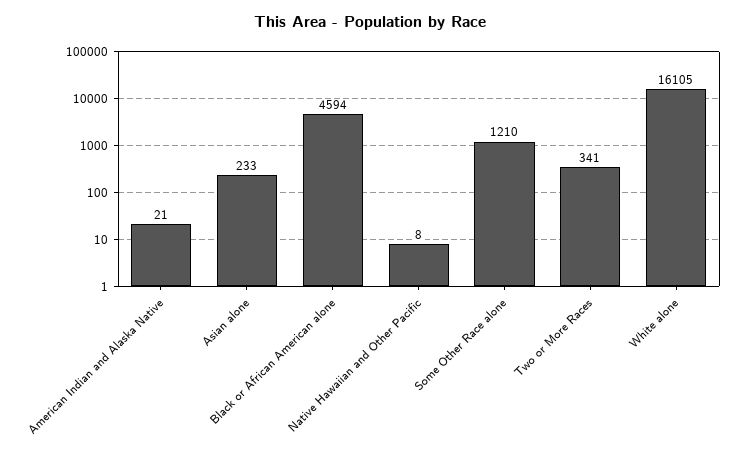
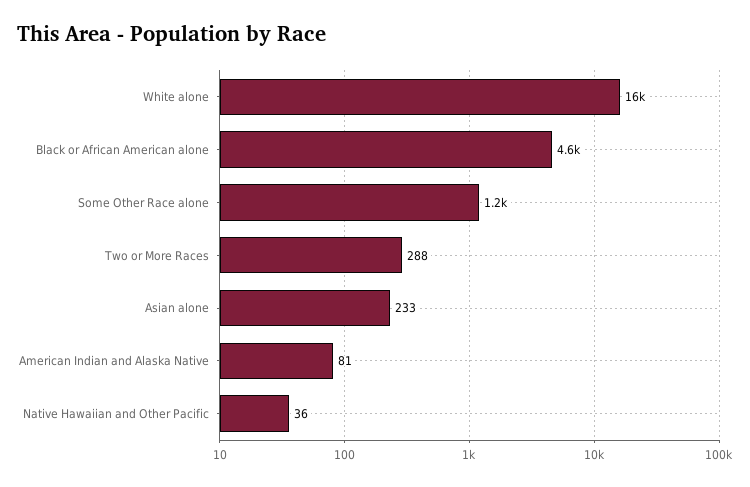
  {
-   "American Indian and Alaska Native": 21,
+   "American Indian and Alaska Native": 81,
    "Asian alone": 233,
    "Black or African American alone": 4594,
-   "Native Hawaiian and Other Pacific": 8,
+   "Native Hawaiian and Other Pacific": 36,
    "Some Other Race alone": 1210,
-   "Two or More Races": 341,
+   "Two or More Races": 288,
    "White alone": 16105
  }

